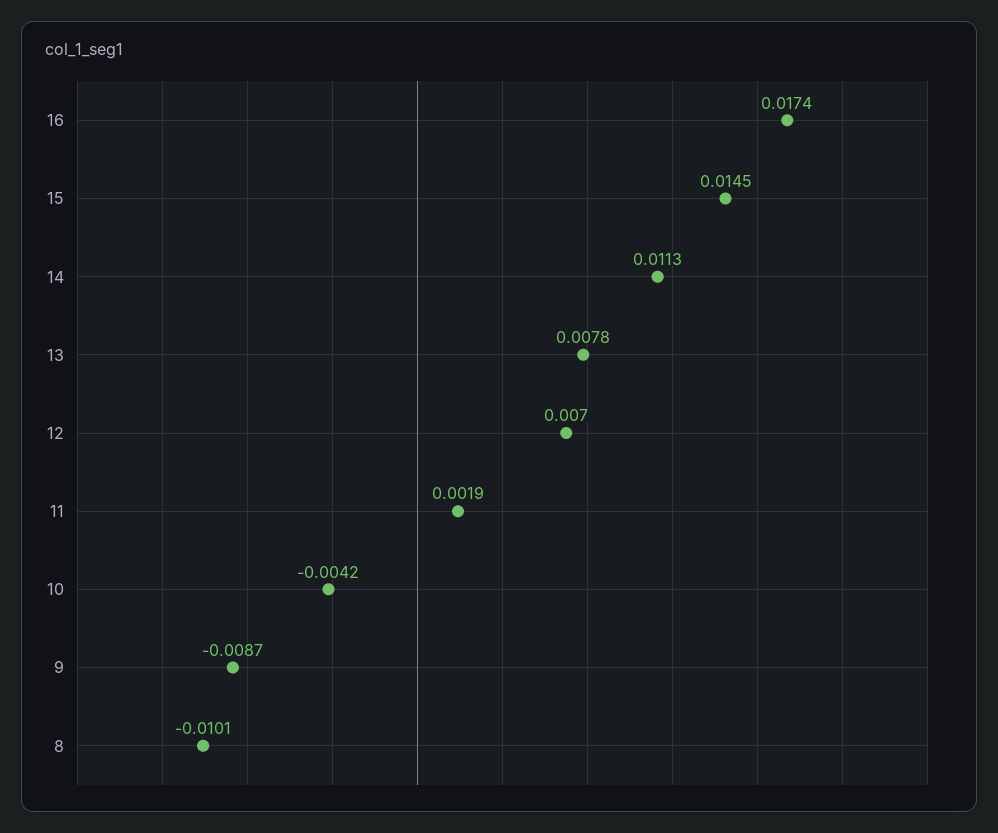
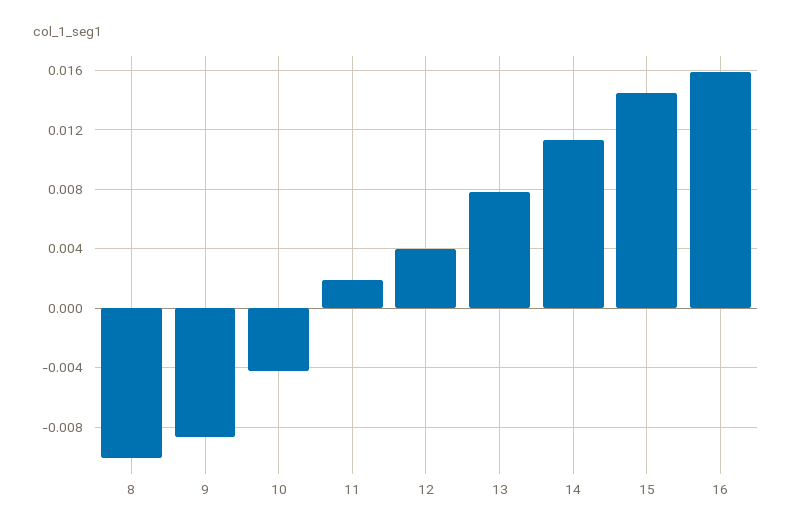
  {
-   "16": 0.0174,
+   "16": 0.016,
    "15": 0.0145,
    "14": 0.0113,
    "13": 0.0078,
-   "12": 0.007,
+   "12": 0.004,
    "11": 0.0019,
    "10": -0.0042,
    "9": -0.0087,
    "8": -0.0101
  }

